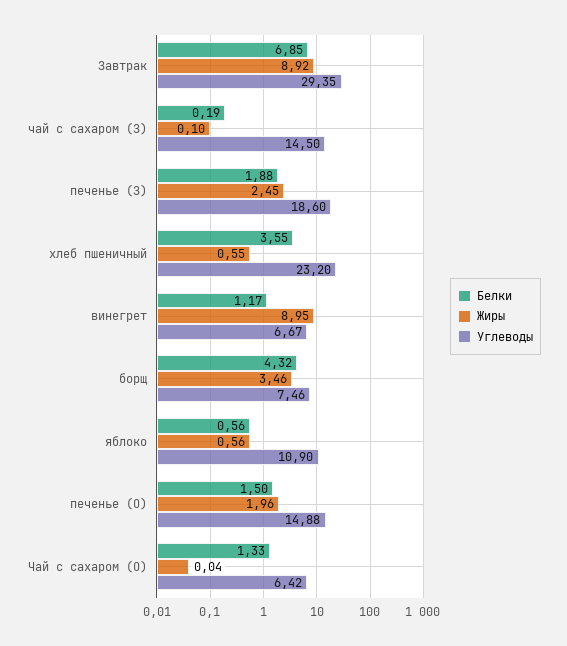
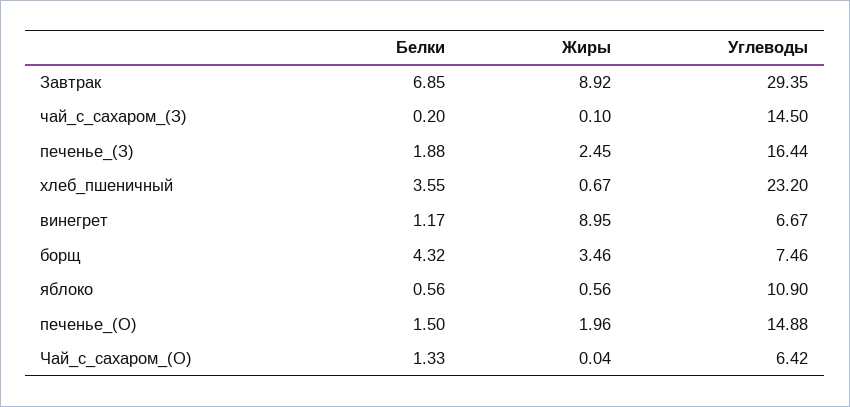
  {
    "Белки": {
      "Завтрак": 6.85,
-     "чай с сахаром (З)": 0.19,
+     "чай с сахаром (З)": 0.2,
      "печенье (З)": 1.88,
      "хлеб пшеничный": 3.55,
      "винегрет": 1.17,
      "борщ": 4.32,
      "яблоко": 0.56,
      "печенье (О)": 1.5,
      "Чай с сахаром (О)": 1.33
    },
    "Жиры": {
      "Завтрак": 8.92,
      "чай с сахаром (З)": 0.1,
      "печенье (З)": 2.45,
-     "хлеб пшеничный": 0.55,
+     "хлеб пшеничный": 0.67,
      "винегрет": 8.95,
      "борщ": 3.46,
      "яблоко": 0.56,
      "печенье (О)": 1.96,
      "Чай с сахаром (О)": 0.04
    },
    "Углеводы": {
      "Завтрак": 29.35,
      "чай с сахаром (З)": 14.5,
-     "печенье (З)": 18.6,
+     "печенье (З)": 16.44,
      "хлеб пшеничный": 23.2,
      "винегрет": 6.67,
      "борщ": 7.46,
      "яблоко": 10.9,
      "печенье (О)": 14.88,
      "Чай с сахаром (О)": 6.42
    }
  }

